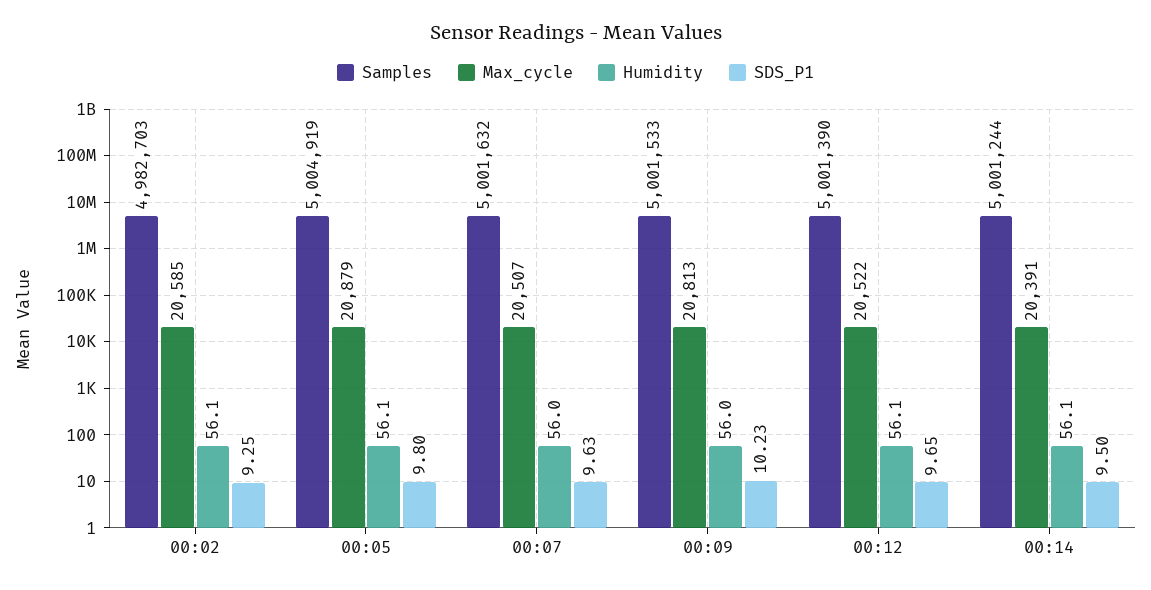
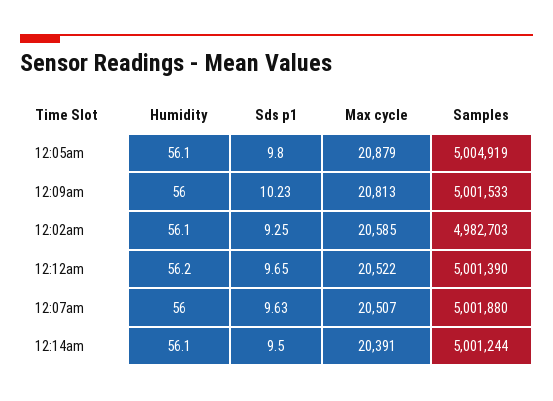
  {
    "Samples": {
      "00:02": 4982703,
      "00:05": 5004919,
-     "00:07": 5001632,
+     "00:07": 5001880,
      "00:09": 5001533,
      "00:12": 5001390,
      "00:14": 5001244
    },
    "Max_cycle": {
      "00:02": 20585,
      "00:05": 20879,
      "00:07": 20507,
      "00:09": 20813,
      "00:12": 20522,
      "00:14": 20391
    },
    "Humidity": {
      "00:02": 56.1,
      "00:05": 56.1,
      "00:07": 56,
      "00:09": 56,
-     "00:12": 56.1,
+     "00:12": 56.2,
      "00:14": 56.1
    },
    "SDS_P1": {
      "00:02": 9.25,
      "00:05": 9.8,
      "00:07": 9.63,
      "00:09": 10.23,
      "00:12": 9.65,
      "00:14": 9.5
    }
  }

